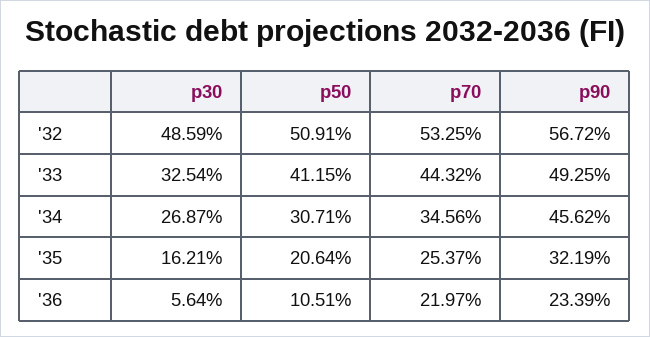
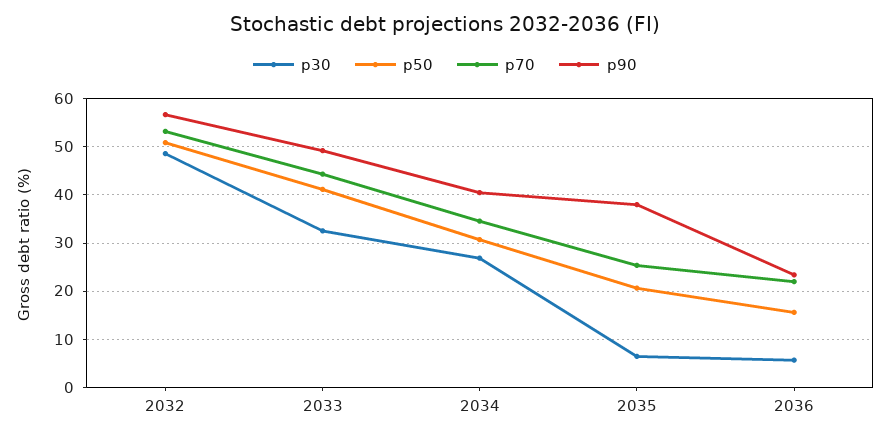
  {
    "p30": {
      "'32": 48.59,
      "'33": 32.54,
      "'34": 26.87,
-     "'35": 16.21,
+     "'35": 6,
      "'36": 5.64
    },
    "p50": {
      "'32": 50.91,
      "'33": 41.15,
      "'34": 30.71,
      "'35": 20.64,
-     "'36": 10.51
+     "'36": 16
    },
    "p70": {
      "'32": 53.25,
      "'33": 44.32,
      "'34": 34.56,
      "'35": 25.37,
      "'36": 21.97
    },
    "p90": {
      "'32": 56.72,
      "'33": 49.25,
-     "'34": 45.62,
+     "'34": 40,
-     "'35": 32.19,
+     "'35": 38,
      "'36": 23.39
    }
  }

